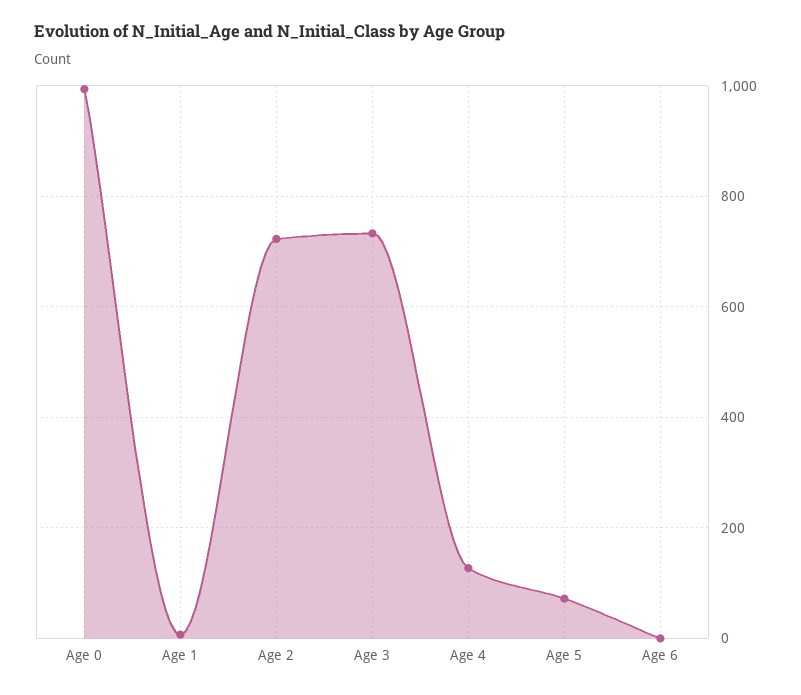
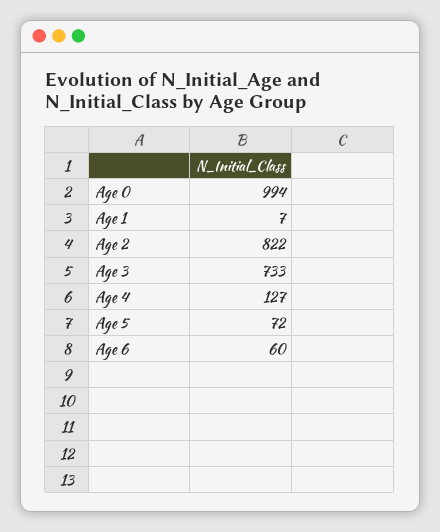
  {
    "Age 0": 994,
    "Age 1": 7,
-   "Age 2": 720,
+   "Age 2": 822,
    "Age 3": 733,
    "Age 4": 127,
    "Age 5": 72,
-   "Age 6": 0
+   "Age 6": 60
  }

